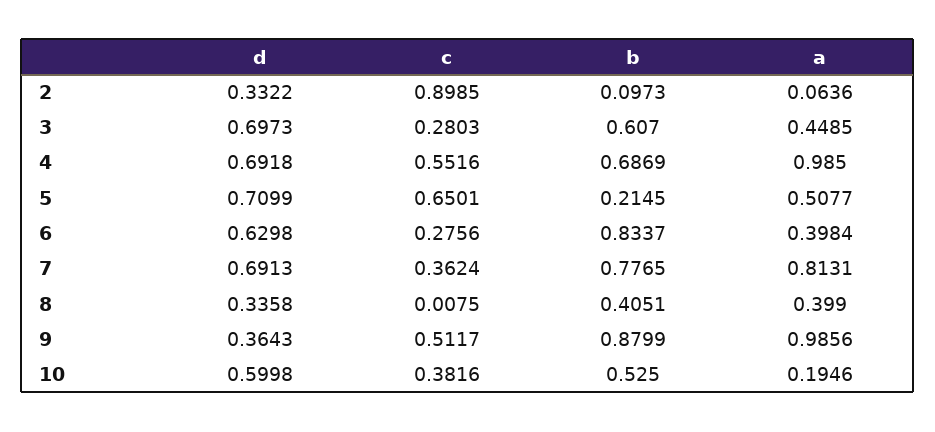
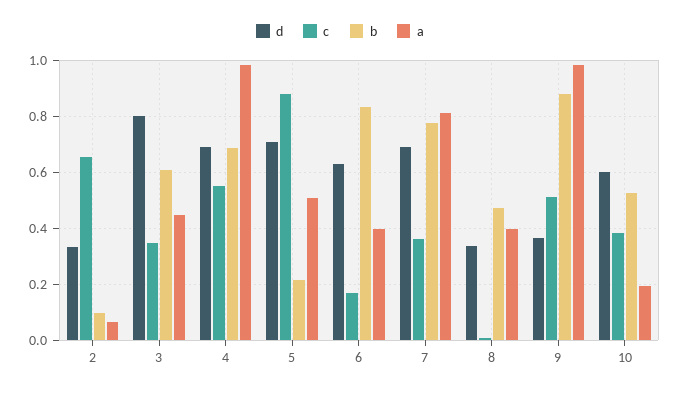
  {
    "d": {
      "2": 0.3322,
-     "3": 0.6973,
+     "3": 0.8,
      "4": 0.6918,
      "5": 0.7099,
      "6": 0.6298,
      "7": 0.6913,
      "8": 0.3358,
      "9": 0.3643,
      "10": 0.5998
    },
    "c": {
-     "2": 0.8985,
+     "2": 0.65,
-     "3": 0.2803,
+     "3": 0.35,
      "4": 0.5516,
-     "5": 0.6501,
+     "5": 0.875,
-     "6": 0.2756,
+     "6": 0.175,
      "7": 0.3624,
      "8": 0.0075,
      "9": 0.5117,
      "10": 0.3816
    },
    "b": {
      "2": 0.0973,
      "3": 0.607,
      "4": 0.6869,
      "5": 0.2145,
      "6": 0.8337,
      "7": 0.7765,
-     "8": 0.4051,
+     "8": 0.475,
      "9": 0.8799,
      "10": 0.525
    },
    "a": {
      "2": 0.0636,
      "3": 0.4485,
      "4": 0.985,
      "5": 0.5077,
      "6": 0.3984,
      "7": 0.8131,
      "8": 0.399,
      "9": 0.9856,
      "10": 0.1946
    }
  }

